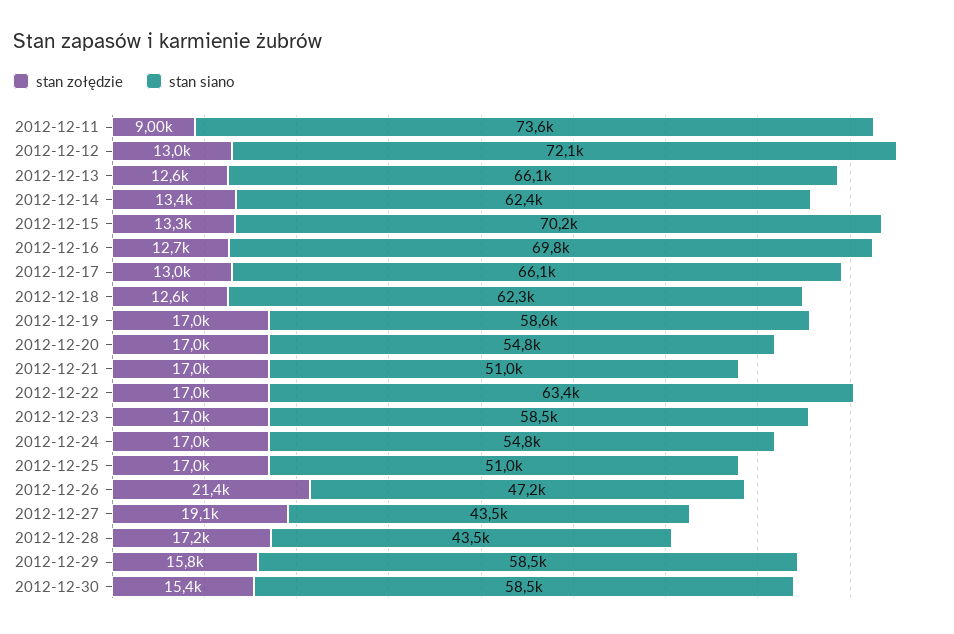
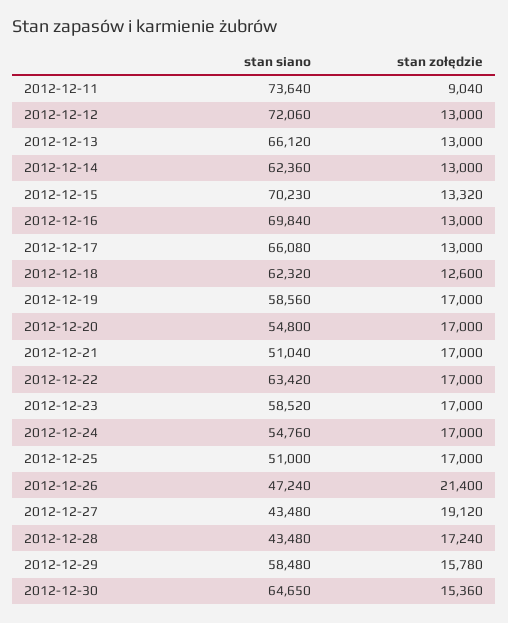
  {
    "stan zołędzie": {
-     "2012-12-11": 9000,
+     "2012-12-11": 9040,
      "2012-12-12": 13000,
-     "2012-12-13": 12600,
+     "2012-12-13": 13000,
-     "2012-12-14": 13400,
+     "2012-12-14": 13000,
      "2012-12-15": 13320,
-     "2012-12-16": 12700,
+     "2012-12-16": 13000,
      "2012-12-17": 13000,
      "2012-12-18": 12600,
      "2012-12-19": 17000,
      "2012-12-20": 17000,
      "2012-12-21": 17000,
      "2012-12-22": 17000,
      "2012-12-23": 17000,
      "2012-12-24": 17000,
      "2012-12-25": 17000,
      "2012-12-26": 21400,
      "2012-12-27": 19120,
      "2012-12-28": 17240,
      "2012-12-29": 15780,
      "2012-12-30": 15360
    },
    "stan siano": {
      "2012-12-11": 73640,
      "2012-12-12": 72060,
      "2012-12-13": 66120,
      "2012-12-14": 62360,
      "2012-12-15": 70230,
      "2012-12-16": 69840,
      "2012-12-17": 66080,
      "2012-12-18": 62320,
      "2012-12-19": 58560,
      "2012-12-20": 54800,
      "2012-12-21": 51040,
      "2012-12-22": 63420,
      "2012-12-23": 58520,
      "2012-12-24": 54760,
      "2012-12-25": 51000,
      "2012-12-26": 47240,
      "2012-12-27": 43480,
      "2012-12-28": 43480,
      "2012-12-29": 58480,
-     "2012-12-30": 58500
+     "2012-12-30": 64650
    }
  }

